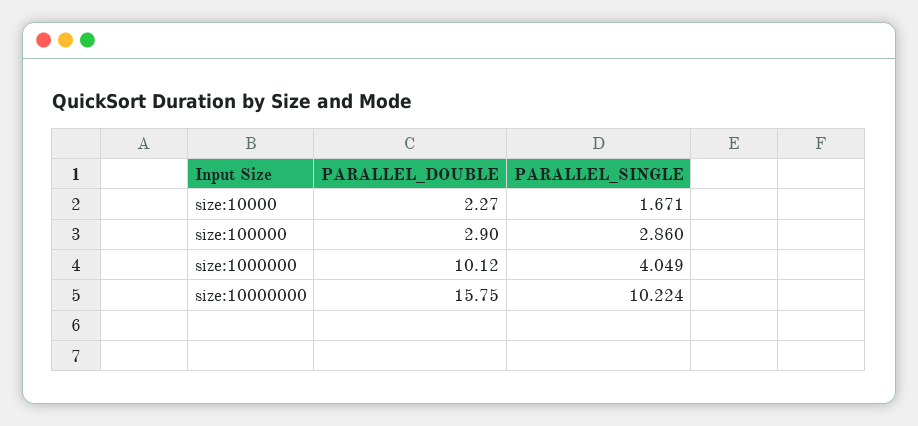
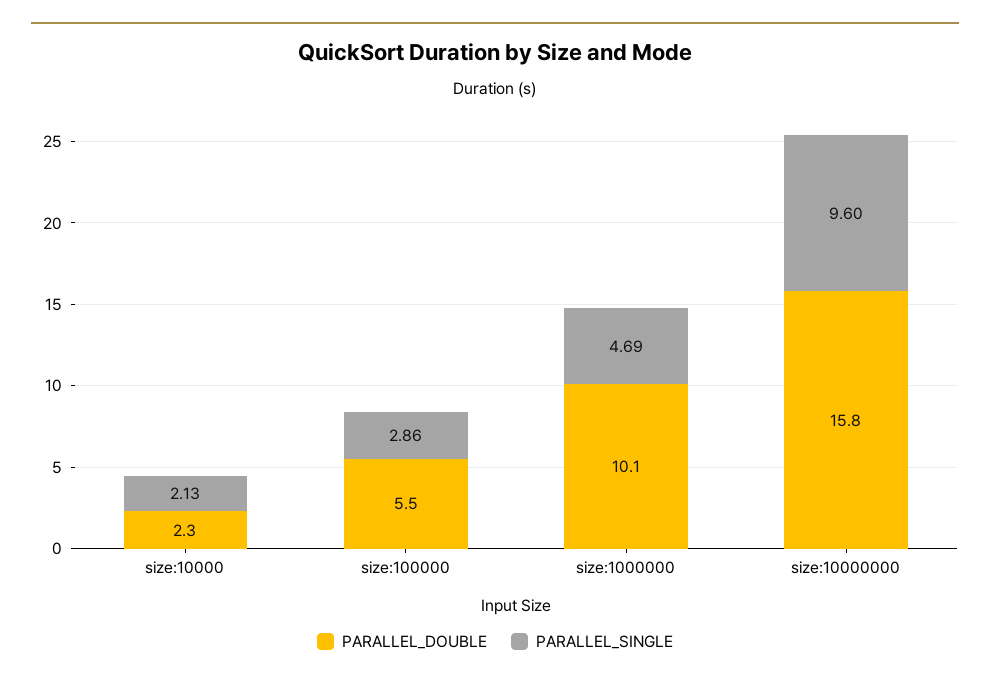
  {
    "PARALLEL_DOUBLE": {
      "size:10000": 2.27,
-     "size:100000": 2.9,
+     "size:100000": 5.5,
      "size:1000000": 10.12,
      "size:10000000": 15.75
    },
    "PARALLEL_SINGLE": {
-     "size:10000": 1.671,
+     "size:10000": 2.13,
      "size:100000": 2.86,
-     "size:1000000": 4.049,
+     "size:1000000": 4.69,
-     "size:10000000": 10.224
+     "size:10000000": 9.6
    }
  }

